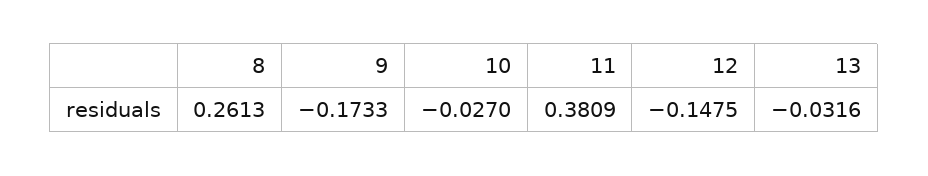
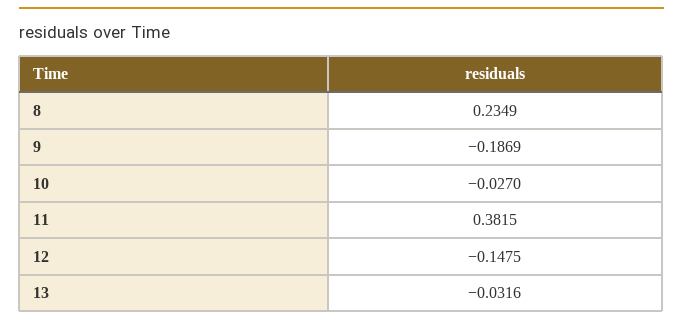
  {
-   "8": 0.2613,
+   "8": 0.2349,
-   "9": -0.1733,
+   "9": -0.1869,
    "10": -0.027,
-   "11": 0.3809,
+   "11": 0.3815,
    "12": -0.1475,
    "13": -0.0316
  }

